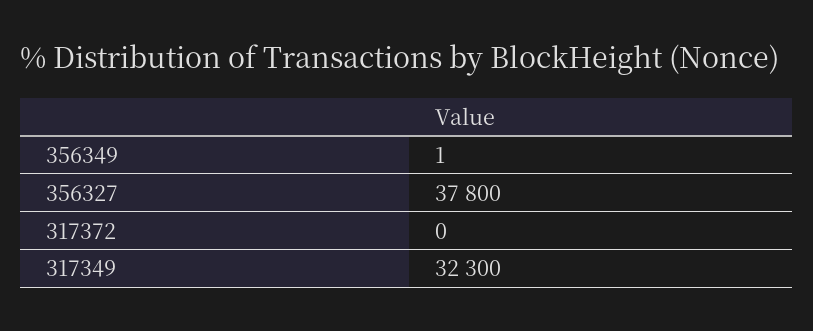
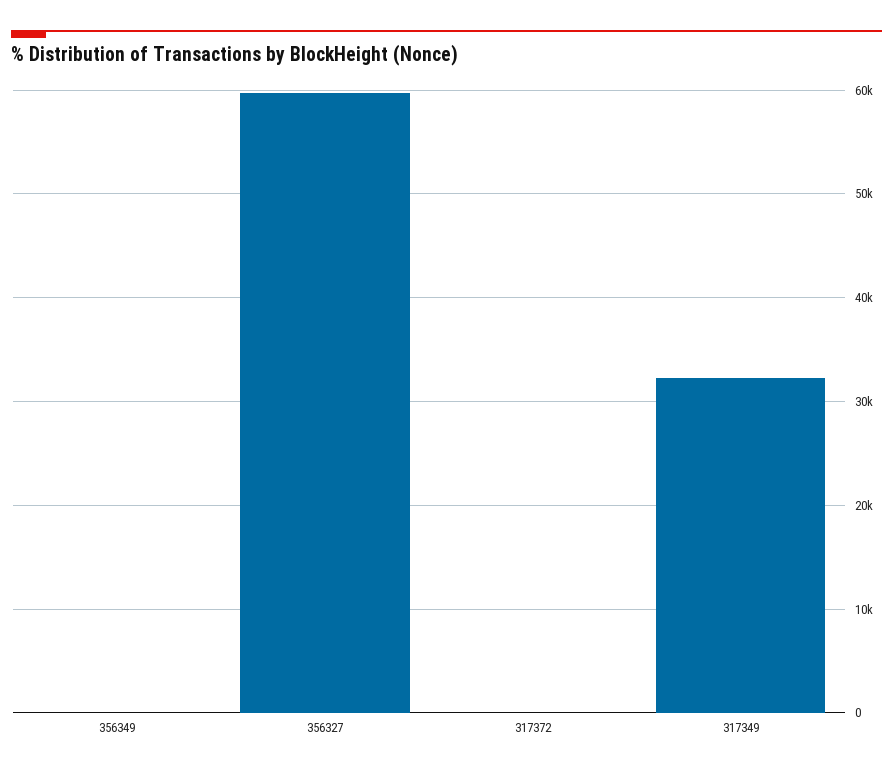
  {
    "356349": 1,
-   "356327": 37800,
+   "356327": 60000,
    "317372": 0,
    "317349": 32300
  }

